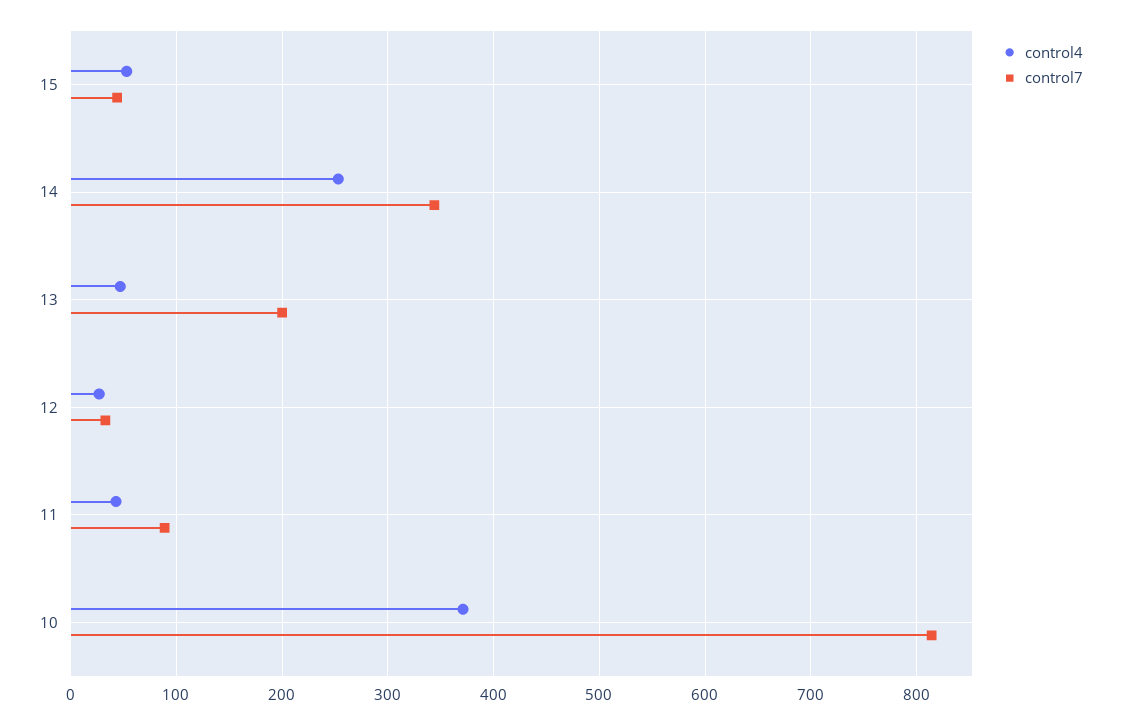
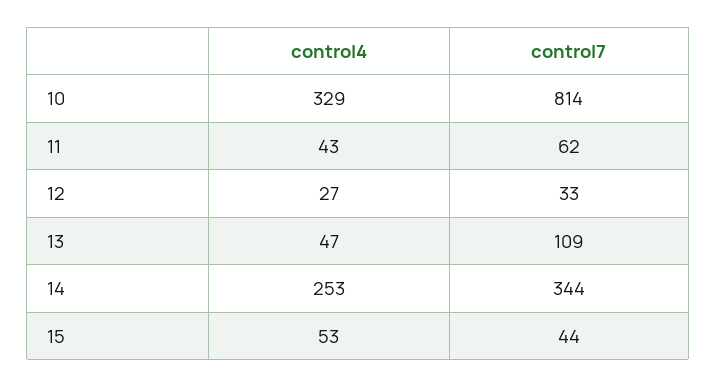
  {
    "control4": {
      "15": 53,
      "14": 253,
      "13": 47,
      "12": 27,
      "11": 43,
-     "10": 370
+     "10": 329
    },
    "control7": {
      "15": 44,
      "14": 344,
-     "13": 200,
+     "13": 109,
      "12": 33,
-     "11": 90,
+     "11": 62,
      "10": 814
    }
  }

